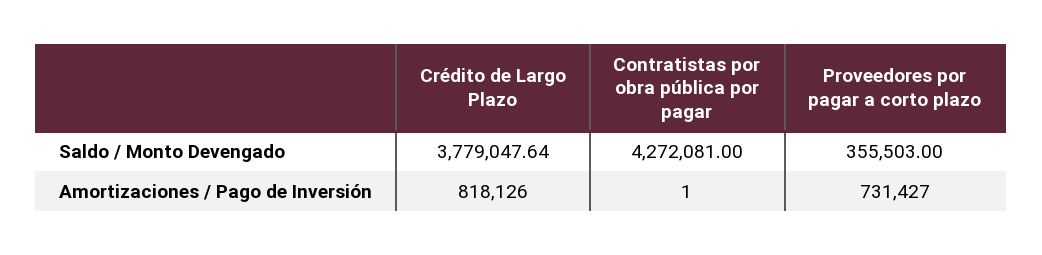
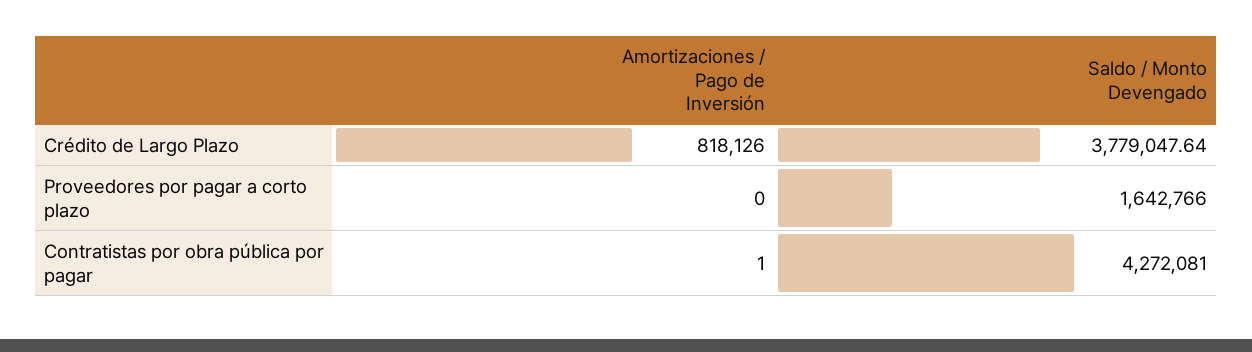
  {
    "Crédito de Largo Plazo": {
      "Saldo / Monto Devengado": 3779047.64,
      "Amortizaciones / Pago de Inversión": 818126
    },
    "Contratistas por obra pública por pagar": {
      "Saldo / Monto Devengado": 4272081,
      "Amortizaciones / Pago de Inversión": 1
    },
    "Proveedores por pagar a corto plazo": {
-     "Saldo / Monto Devengado": 355503,
+     "Saldo / Monto Devengado": 1642766,
-     "Amortizaciones / Pago de Inversión": 731427
+     "Amortizaciones / Pago de Inversión": 0
    }
  }

